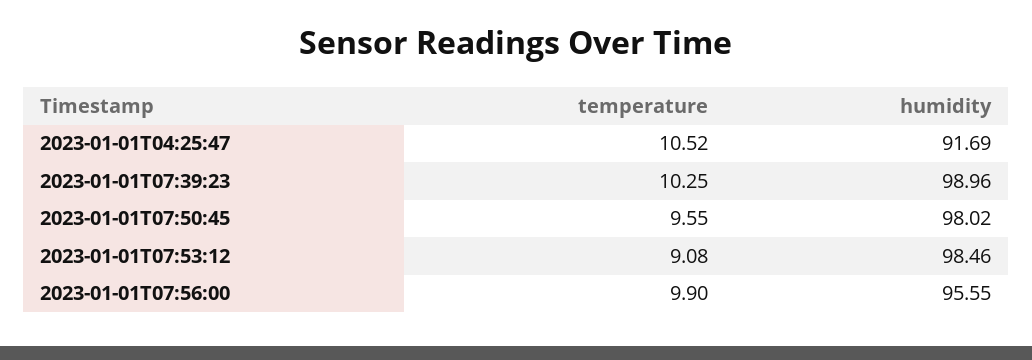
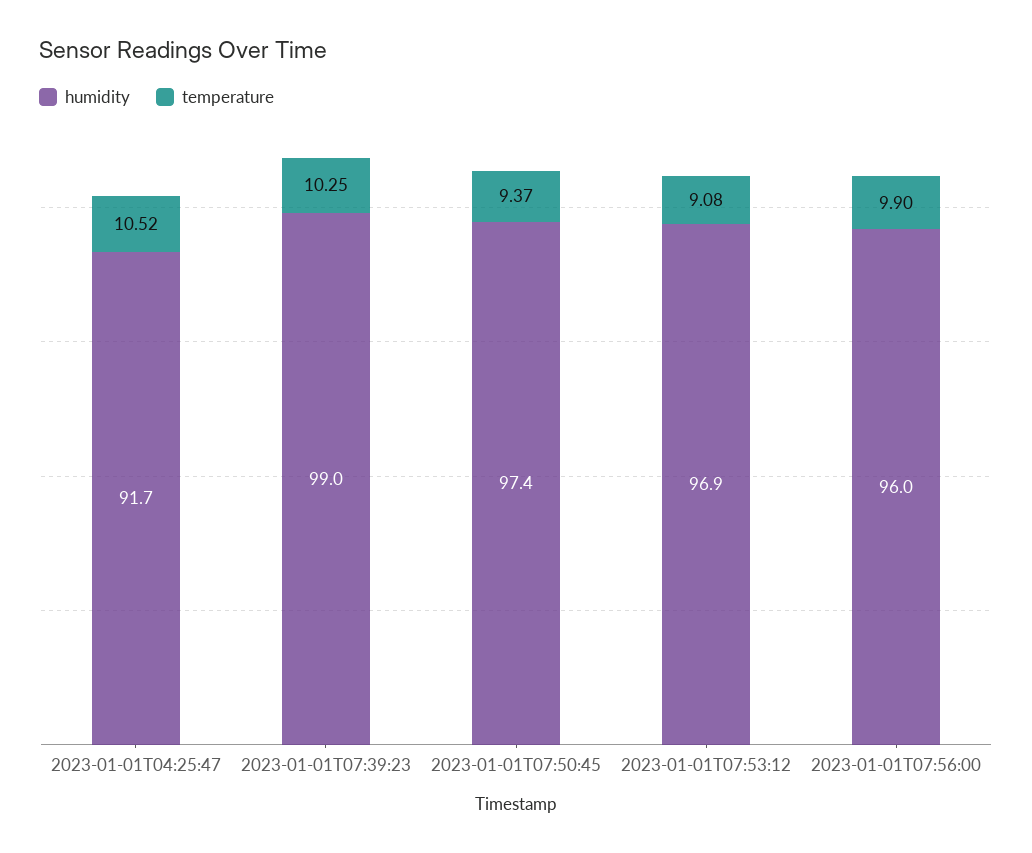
  {
    "temperature": {
      "2023-01-01T04:25:47": 10.52,
      "2023-01-01T07:39:23": 10.25,
-     "2023-01-01T07:50:45": 9.55,
+     "2023-01-01T07:50:45": 9.37,
      "2023-01-01T07:53:12": 9.08,
      "2023-01-01T07:56:00": 9.9
    },
    "humidity": {
      "2023-01-01T04:25:47": 91.69,
      "2023-01-01T07:39:23": 98.96,
-     "2023-01-01T07:50:45": 98.02,
+     "2023-01-01T07:50:45": 97.4,
-     "2023-01-01T07:53:12": 98.46,
+     "2023-01-01T07:53:12": 96.9,
-     "2023-01-01T07:56:00": 95.55
+     "2023-01-01T07:56:00": 96
    }
  }

